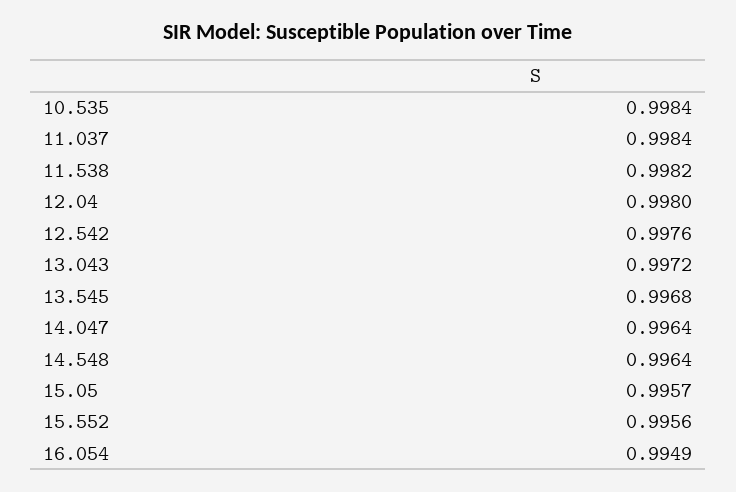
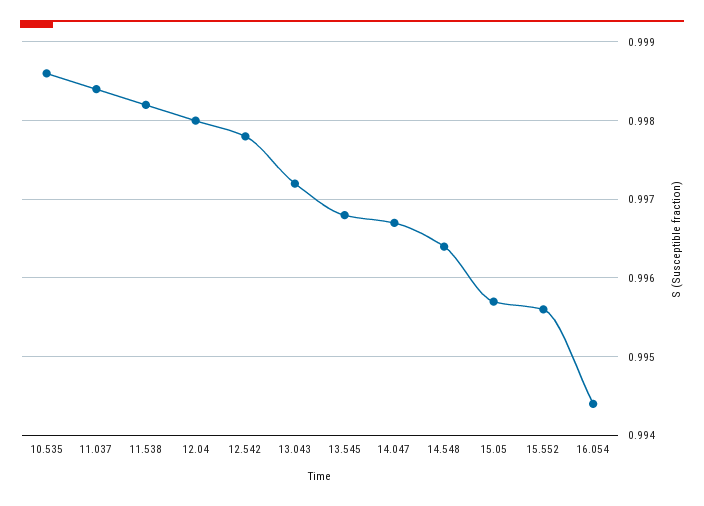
  {
-   "10.535": 0.9984,
+   "10.535": 0.9986,
    "11.037": 0.9984,
    "11.538": 0.9982,
    "12.04": 0.998,
-   "12.542": 0.9976,
+   "12.542": 0.9978,
    "13.043": 0.9972,
    "13.545": 0.9968,
-   "14.047": 0.9964,
+   "14.047": 0.9967,
    "14.548": 0.9964,
    "15.05": 0.9957,
    "15.552": 0.9956,
-   "16.054": 0.9949
+   "16.054": 0.9944
  }

